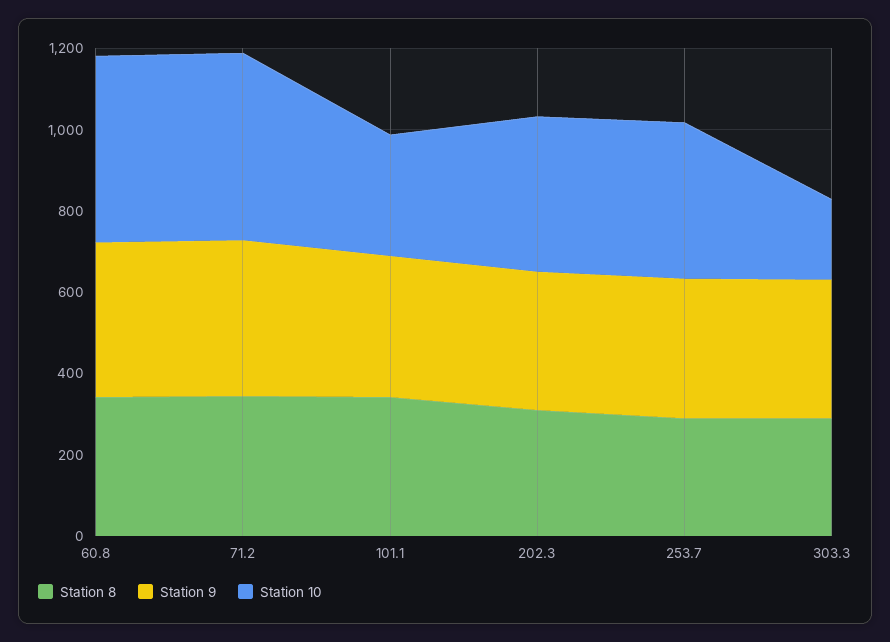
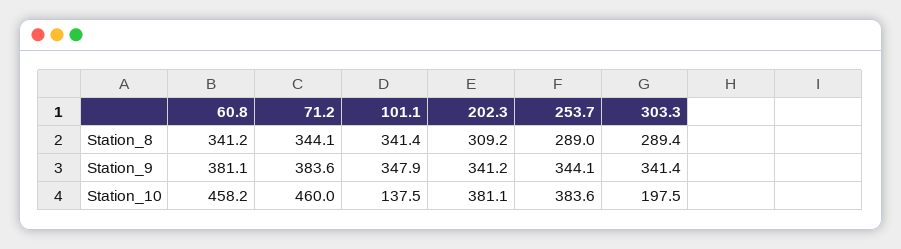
  {
    "Station 8": {
      "60.8": 341.2,
      "71.2": 344.1,
      "101.1": 341.4,
      "202.3": 309.2,
      "253.7": 289,
      "303.3": 289.4
    },
    "Station 9": {
      "60.8": 381.1,
      "71.2": 383.6,
      "101.1": 347.9,
      "202.3": 341.2,
      "253.7": 344.1,
      "303.3": 341.4
    },
    "Station 10": {
      "60.8": 458.2,
      "71.2": 460,
-     "101.1": 300,
+     "101.1": 137.5,
      "202.3": 381.1,
      "253.7": 383.6,
      "303.3": 197.5
    }
  }

